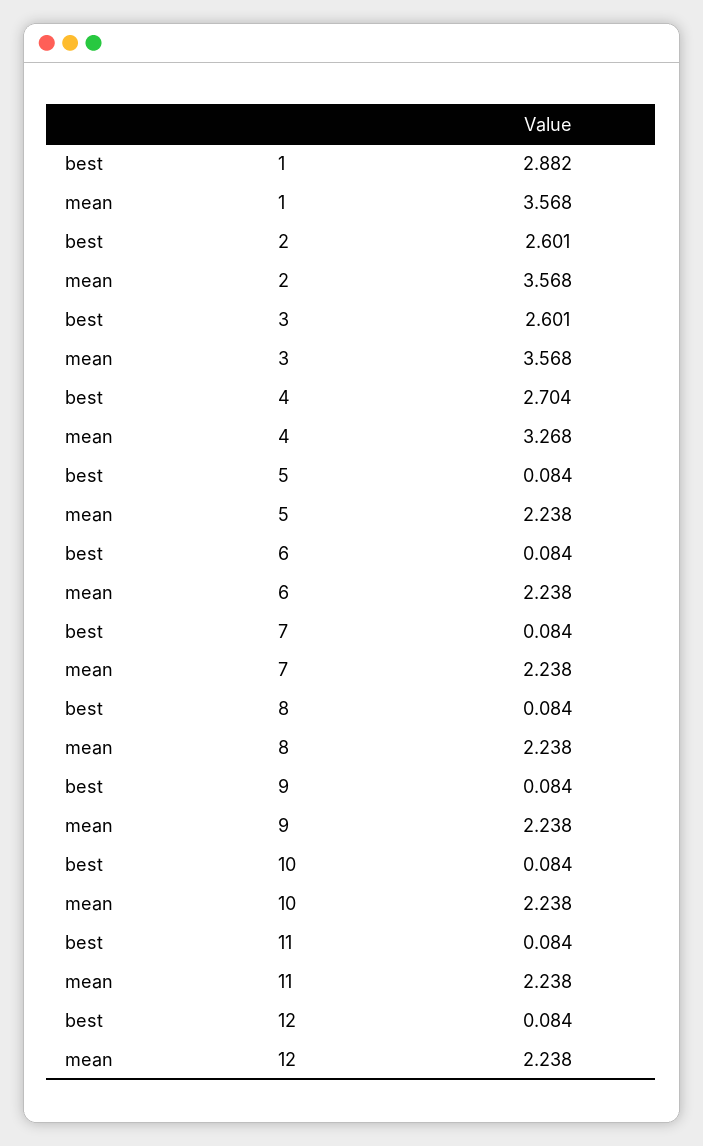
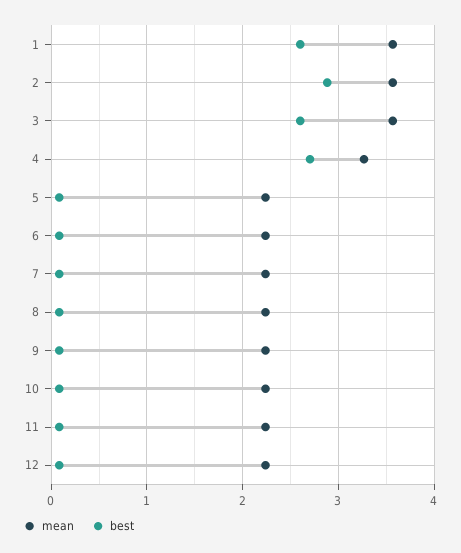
  {
    "best": {
-     "1": 2.882,
+     "1": 2.6,
-     "2": 2.601,
+     "2": 2.9,
      "3": 2.601,
      "4": 2.704,
      "5": 0.084,
      "6": 0.084,
      "7": 0.084,
      "8": 0.084,
      "9": 0.084,
      "10": 0.084,
      "11": 0.084,
      "12": 0.084
    },
    "mean": {
      "1": 3.568,
      "2": 3.568,
      "3": 3.568,
      "4": 3.268,
      "5": 2.238,
      "6": 2.238,
      "7": 2.238,
      "8": 2.238,
      "9": 2.238,
      "10": 2.238,
      "11": 2.238,
      "12": 2.238
    }
  }

